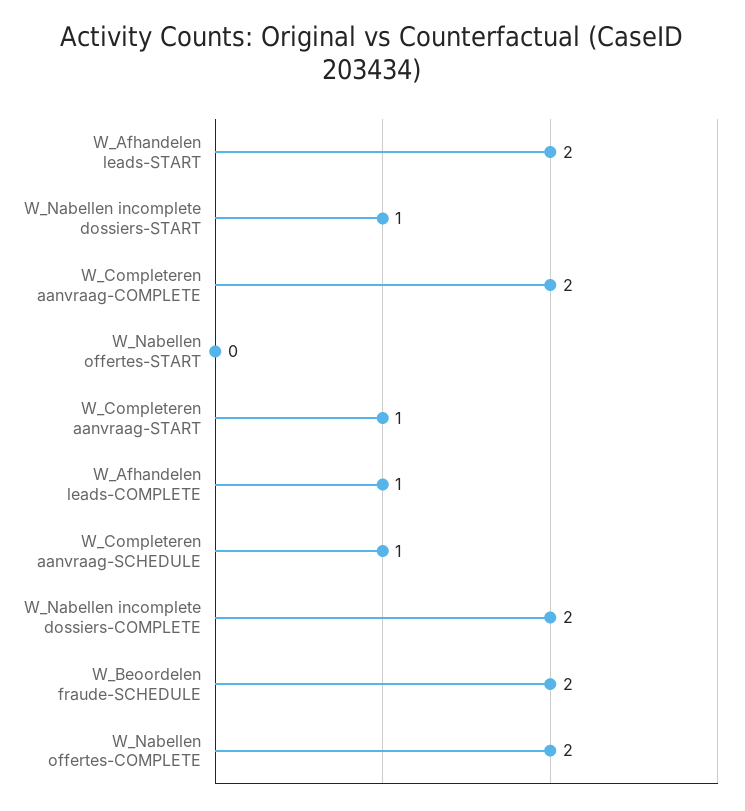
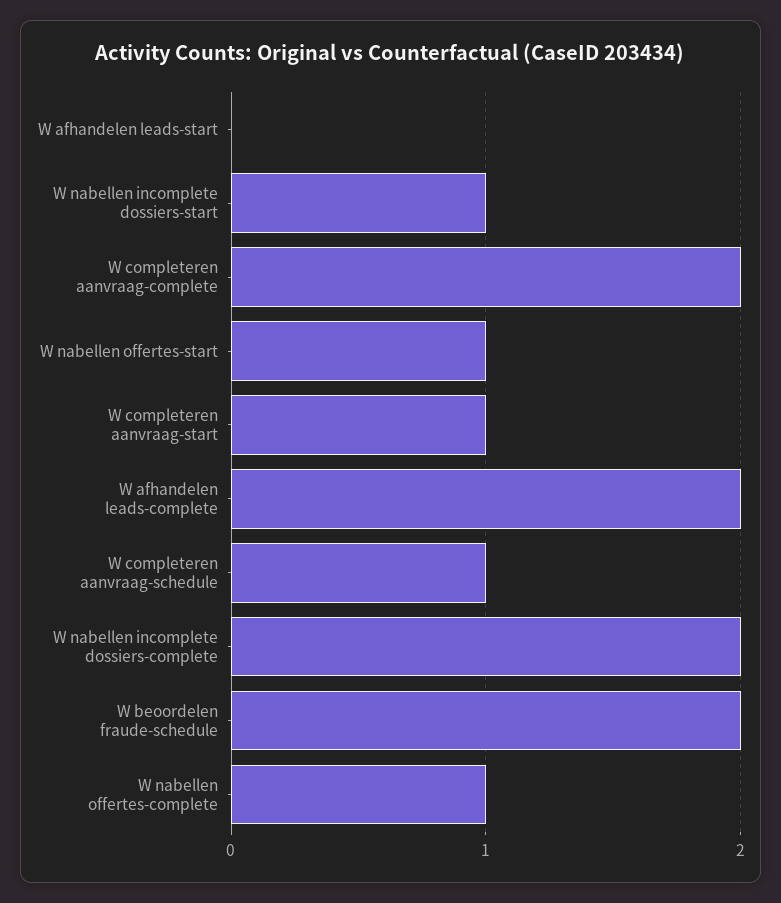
  {
-   "W_Afhandelen leads-START": 2,
+   "W_Afhandelen leads-START": 0,
    "W_Nabellen incomplete dossiers-START": 1,
    "W_Completeren aanvraag-COMPLETE": 2,
-   "W_Nabellen offertes-START": 0,
+   "W_Nabellen offertes-START": 1,
    "W_Completeren aanvraag-START": 1,
-   "W_Afhandelen leads-COMPLETE": 1,
+   "W_Afhandelen leads-COMPLETE": 2,
    "W_Completeren aanvraag-SCHEDULE": 1,
    "W_Nabellen incomplete dossiers-COMPLETE": 2,
    "W_Beoordelen fraude-SCHEDULE": 2,
-   "W_Nabellen offertes-COMPLETE": 2
+   "W_Nabellen offertes-COMPLETE": 1
  }

